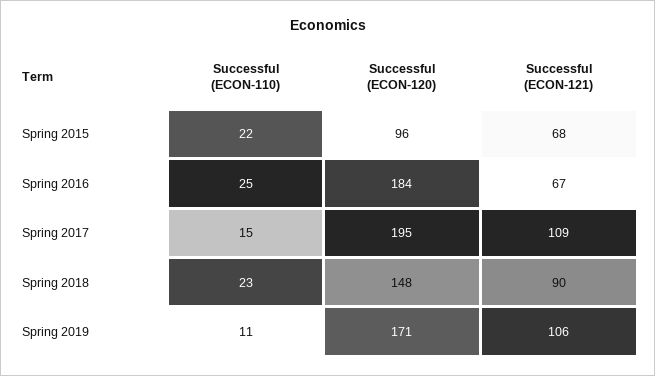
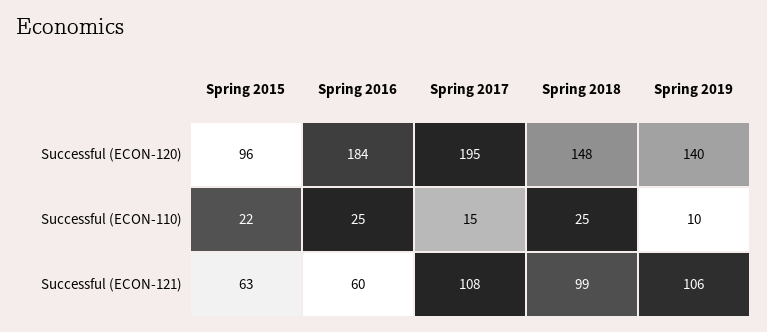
  {
    "Successful (ECON-110)": {
      "Spring 2015": 22,
      "Spring 2016": 25,
      "Spring 2017": 15,
-     "Spring 2018": 23,
+     "Spring 2018": 25,
-     "Spring 2019": 11
+     "Spring 2019": 10
    },
    "Successful (ECON-120)": {
      "Spring 2015": 96,
      "Spring 2016": 184,
      "Spring 2017": 195,
      "Spring 2018": 148,
-     "Spring 2019": 171
+     "Spring 2019": 140
    },
    "Successful (ECON-121)": {
-     "Spring 2015": 68,
+     "Spring 2015": 63,
-     "Spring 2016": 67,
+     "Spring 2016": 60,
-     "Spring 2017": 109,
+     "Spring 2017": 108,
-     "Spring 2018": 90,
+     "Spring 2018": 99,
      "Spring 2019": 106
    }
  }

